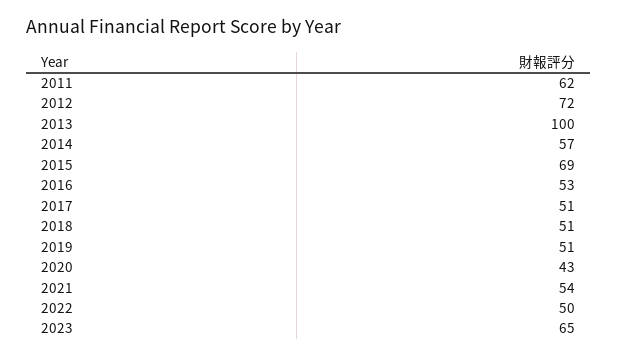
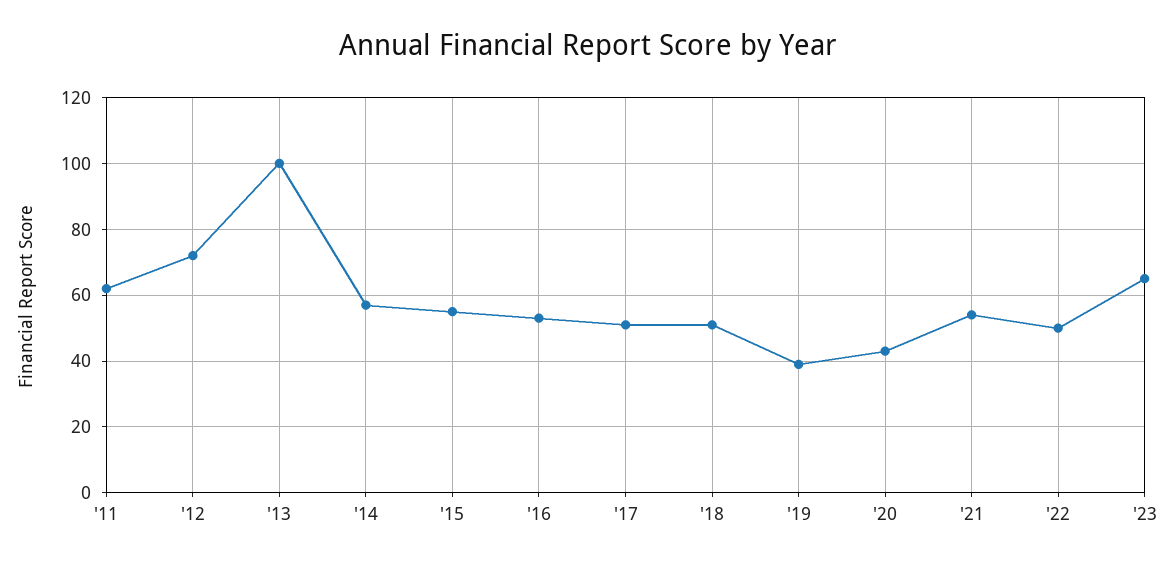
  {
    "2011": 62,
    "2012": 72,
    "2013": 100,
    "2014": 57,
-   "2015": 69,
+   "2015": 55,
    "2016": 53,
    "2017": 51,
    "2018": 51,
-   "2019": 51,
+   "2019": 40,
    "2020": 43,
    "2021": 54,
    "2022": 50,
    "2023": 65
  }

